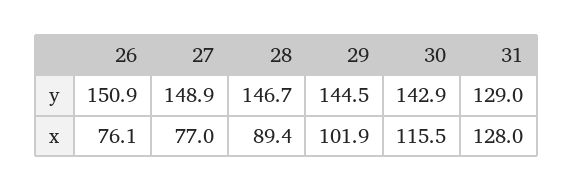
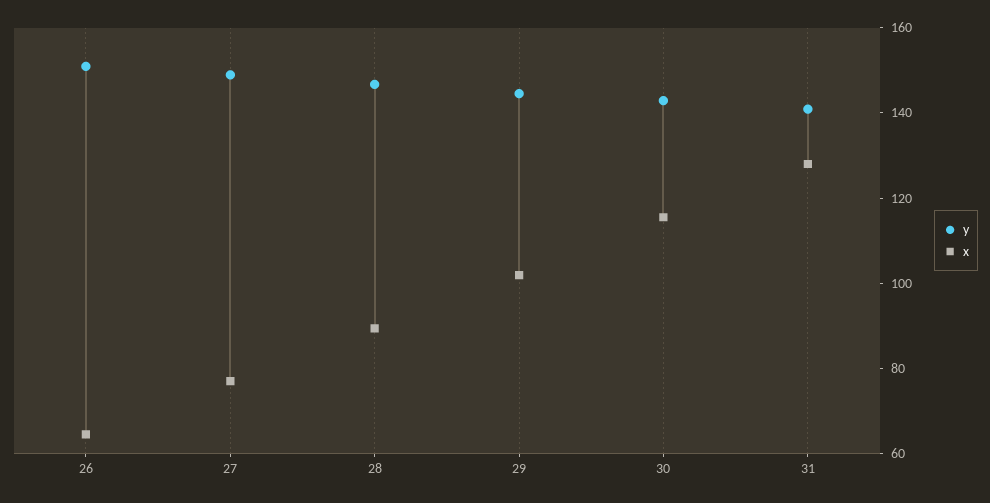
  {
    "y": {
      "26": 150.9,
      "27": 148.9,
      "28": 146.7,
      "29": 144.5,
      "30": 142.9,
-     "31": 129
+     "31": 140
    },
    "x": {
-     "26": 76.1,
+     "26": 65,
      "27": 77,
      "28": 89.4,
      "29": 101.9,
      "30": 115.5,
      "31": 128
    }
  }

